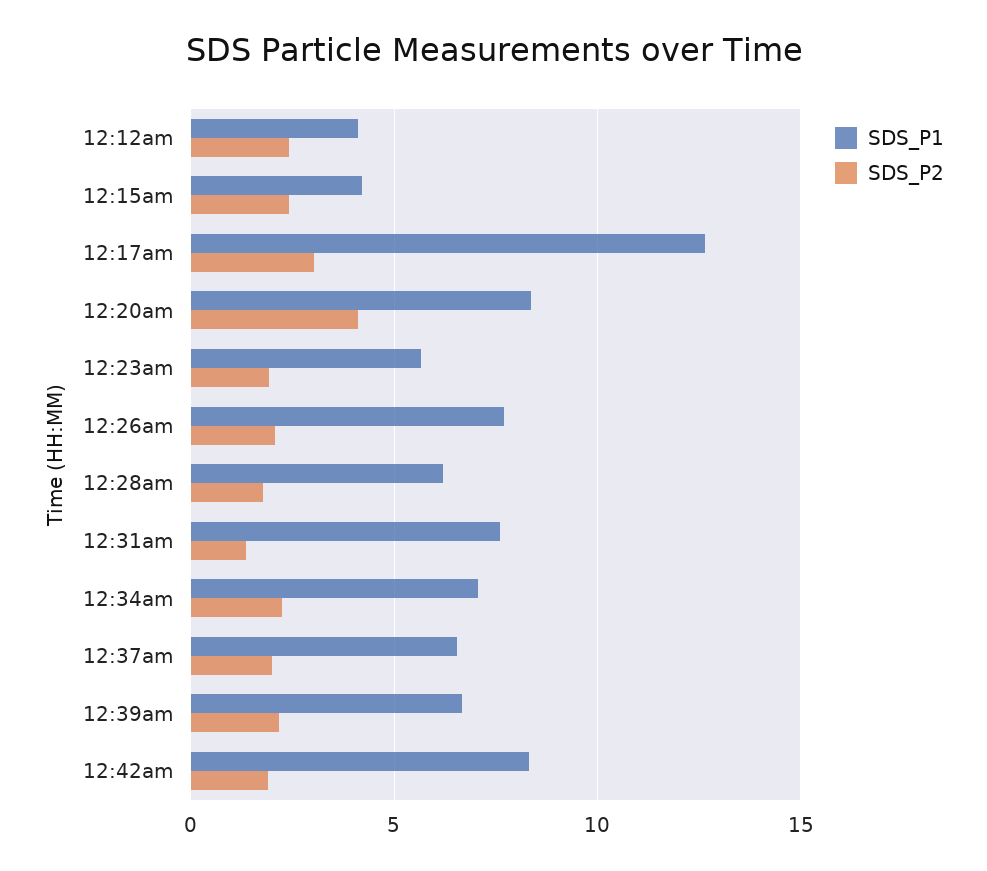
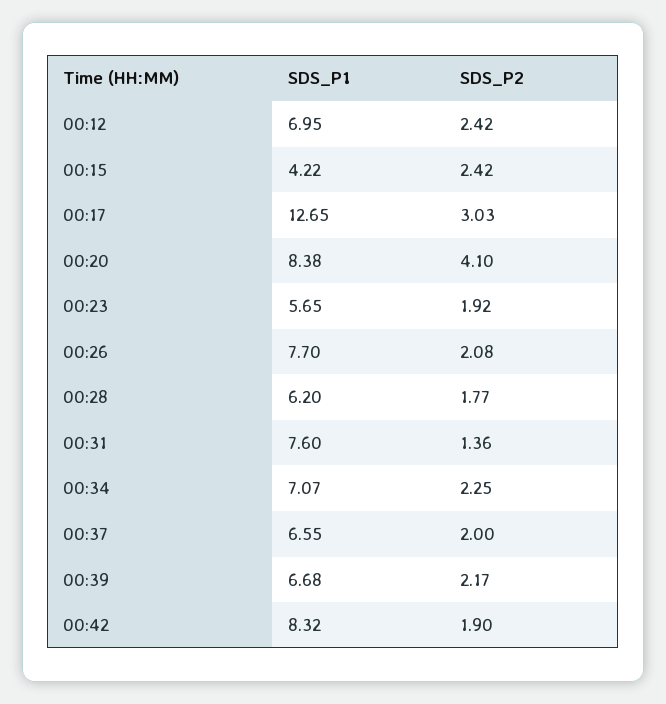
  {
    "SDS_P1": {
-     "12:12am": 4,
+     "12:12am": 6.95,
      "12:15am": 4.22,
      "12:17am": 12.65,
      "12:20am": 8.38,
      "12:23am": 5.65,
      "12:26am": 7.7,
      "12:28am": 6.2,
      "12:31am": 7.6,
      "12:34am": 7.07,
      "12:37am": 6.55,
      "12:39am": 6.68,
      "12:42am": 8.32
    },
    "SDS_P2": {
      "12:12am": 2.42,
      "12:15am": 2.42,
      "12:17am": 3.03,
      "12:20am": 4.1,
      "12:23am": 1.92,
      "12:26am": 2.08,
      "12:28am": 1.77,
      "12:31am": 1.36,
      "12:34am": 2.25,
      "12:37am": 2,
      "12:39am": 2.17,
      "12:42am": 1.9
    }
  }

